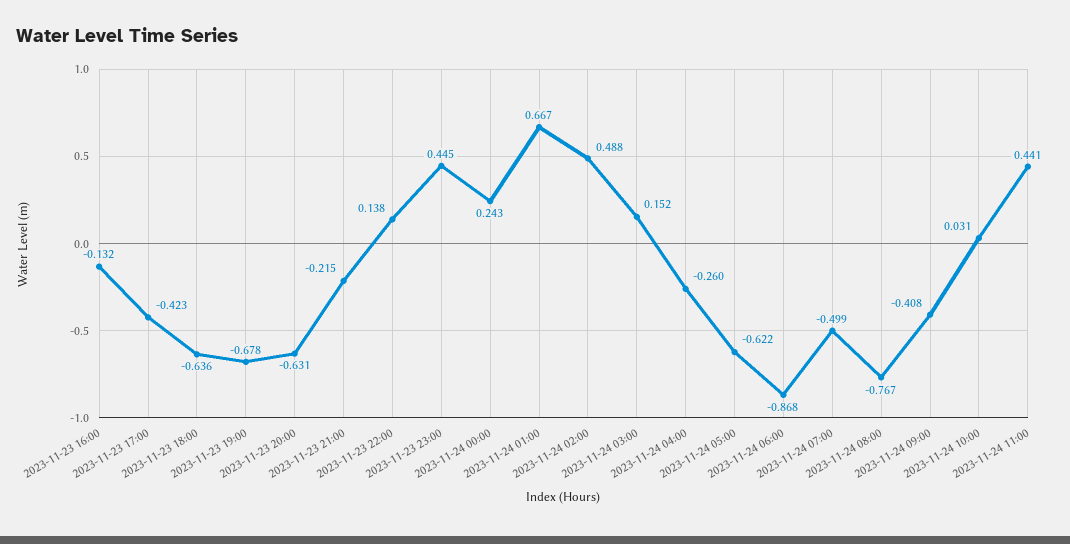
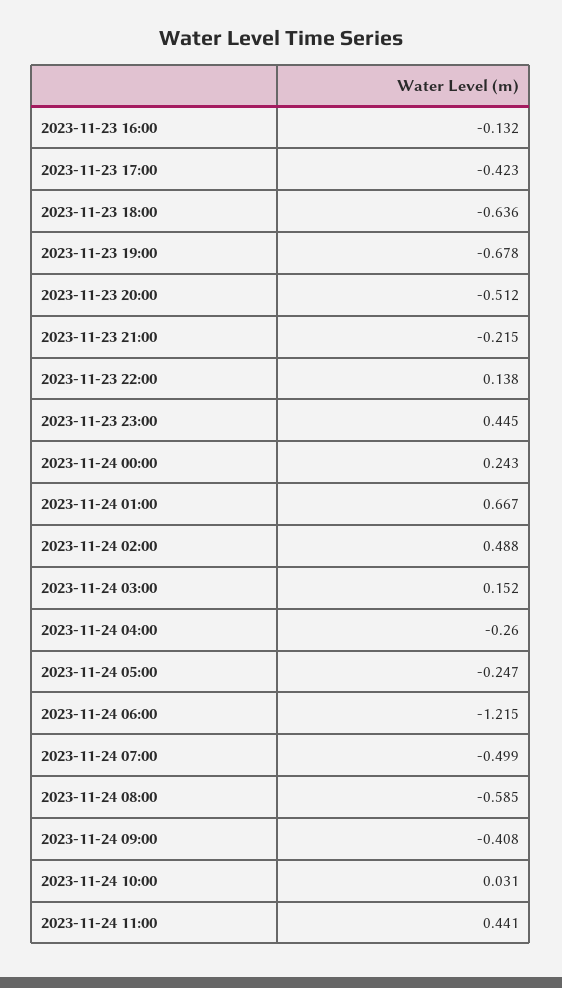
  {
    "2023-11-23 16:00": -0.132,
    "2023-11-23 17:00": -0.423,
    "2023-11-23 18:00": -0.636,
    "2023-11-23 19:00": -0.678,
-   "2023-11-23 20:00": -0.631,
+   "2023-11-23 20:00": -0.512,
    "2023-11-23 21:00": -0.215,
    "2023-11-23 22:00": 0.138,
    "2023-11-23 23:00": 0.445,
    "2023-11-24 00:00": 0.243,
    "2023-11-24 01:00": 0.667,
    "2023-11-24 02:00": 0.488,
    "2023-11-24 03:00": 0.152,
    "2023-11-24 04:00": -0.26,
-   "2023-11-24 05:00": -0.622,
+   "2023-11-24 05:00": -0.247,
-   "2023-11-24 06:00": -0.868,
+   "2023-11-24 06:00": -1.215,
    "2023-11-24 07:00": -0.499,
-   "2023-11-24 08:00": -0.767,
+   "2023-11-24 08:00": -0.585,
    "2023-11-24 09:00": -0.408,
    "2023-11-24 10:00": 0.031,
    "2023-11-24 11:00": 0.441
  }

